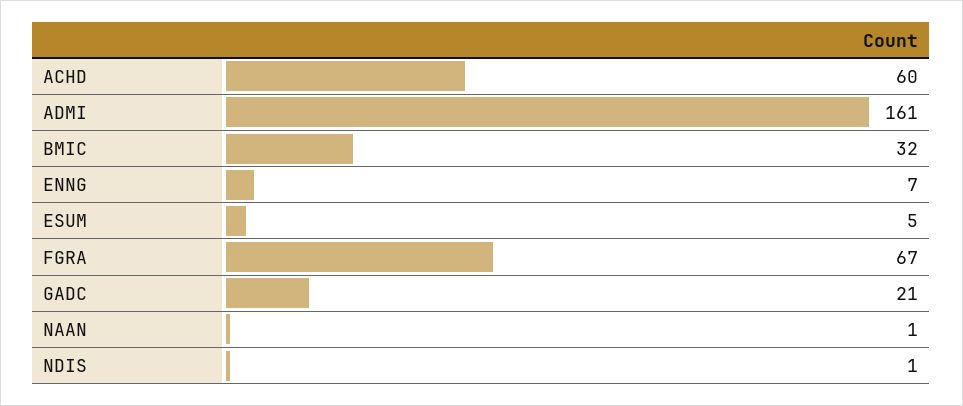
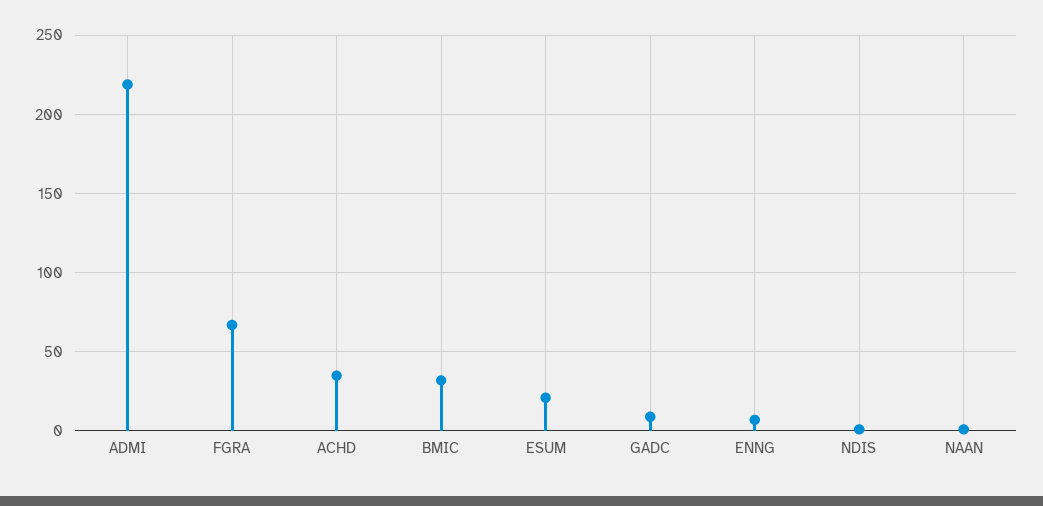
  {
-   "ACHD": 60,
+   "ACHD": 35,
-   "ADMI": 161,
+   "ADMI": 220,
    "BMIC": 32,
    "ENNG": 7,
-   "ESUM": 5,
+   "ESUM": 20,
    "FGRA": 67,
-   "GADC": 21,
+   "GADC": 10,
    "NAAN": 1,
    "NDIS": 1
  }

